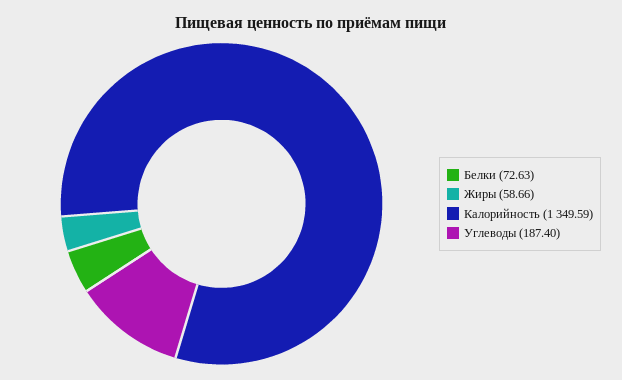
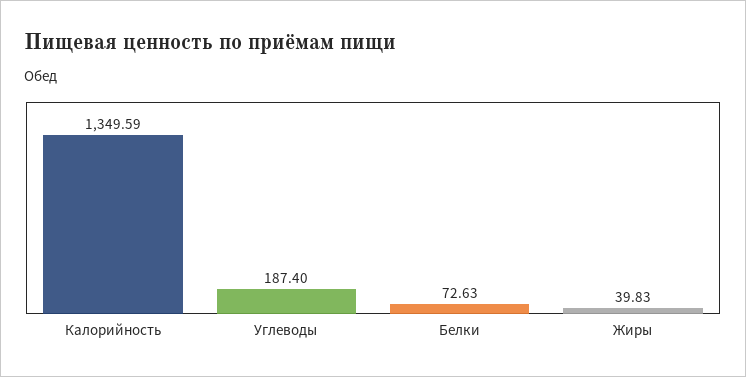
  {
    "Белки": 72.63,
-   "Жиры": 58.66,
+   "Жиры": 39.83,
    "Калорийность": 1349.59,
    "Углеводы": 187.4
  }

